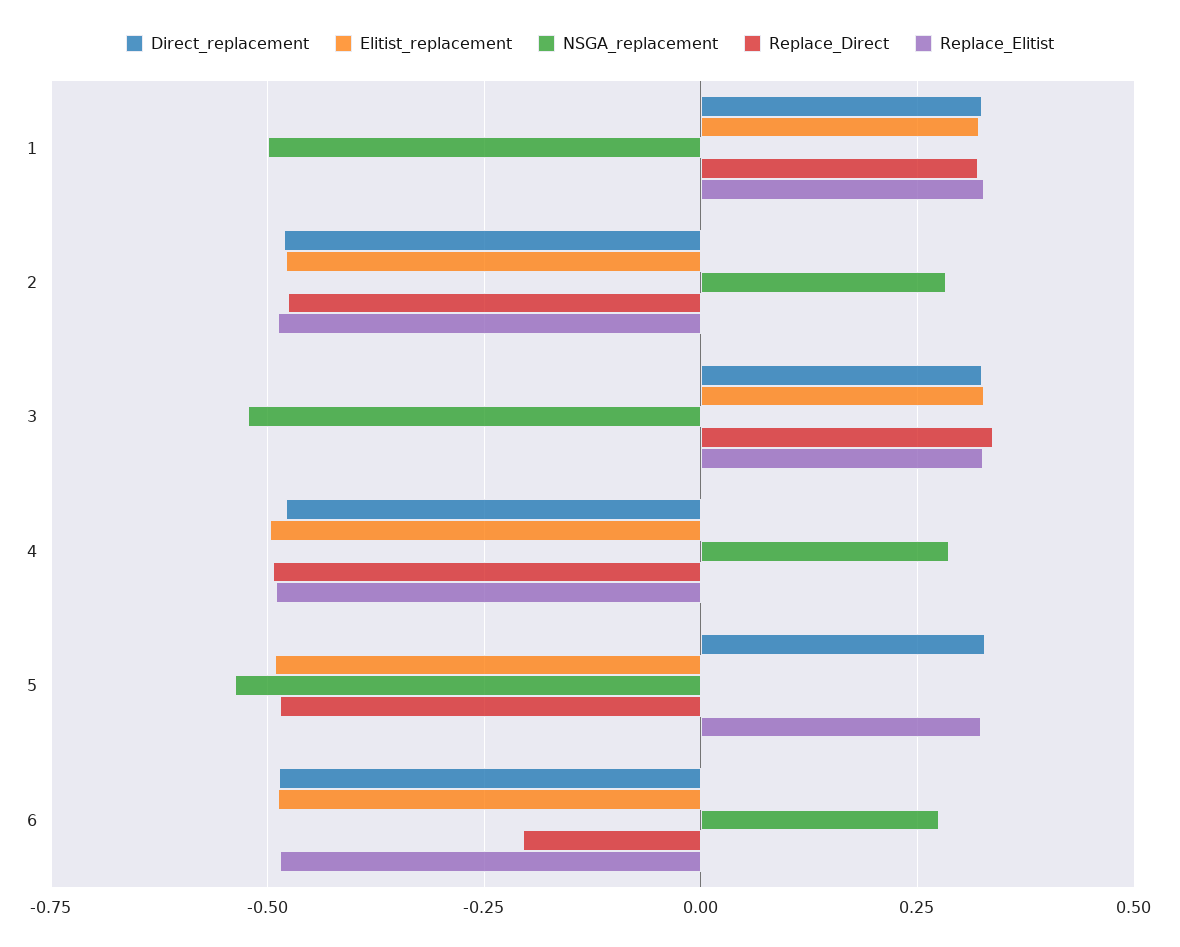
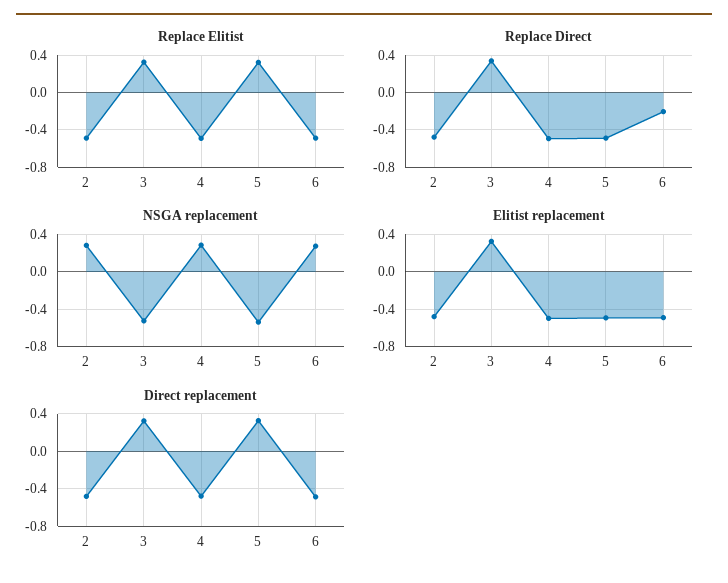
  {
    "Direct_replacement": {
-     "1": 0.325,
      "2": -0.475,
      "3": 0.325,
      "4": -0.475,
      "5": 0.325,
      "6": -0.5
    },
    "Elitist_replacement": {
-     "1": 0.325,
      "2": -0.475,
      "3": 0.325,
      "4": -0.5,
      "5": -0.5,
      "6": -0.5
    },
    "NSGA_replacement": {
-     "1": -0.5,
      "2": 0.275,
      "3": -0.525,
      "4": 0.275,
      "5": -0.55,
      "6": 0.275
    },
    "Replace_Direct": {
-     "1": 0.325,
      "2": -0.475,
      "3": 0.325,
      "4": -0.5,
      "5": -0.475,
      "6": -0.2
    },
    "Replace_Elitist": {
-     "1": 0.325,
      "2": -0.5,
      "3": 0.325,
      "4": -0.5,
      "5": 0.325,
      "6": -0.475
    }
  }

